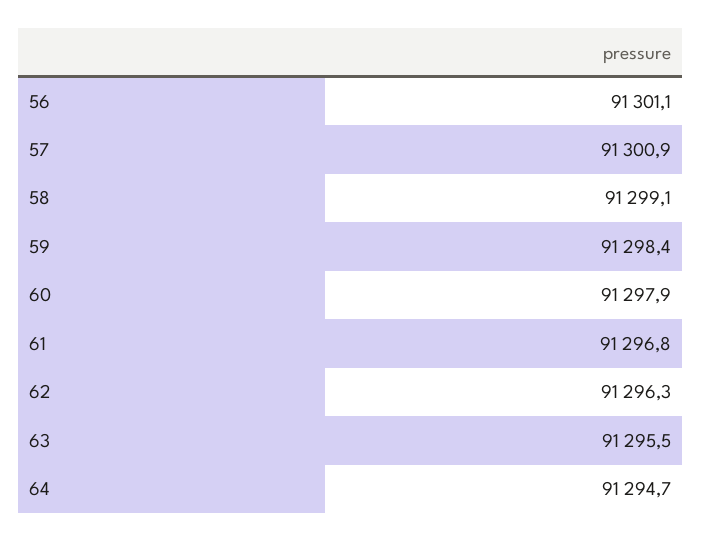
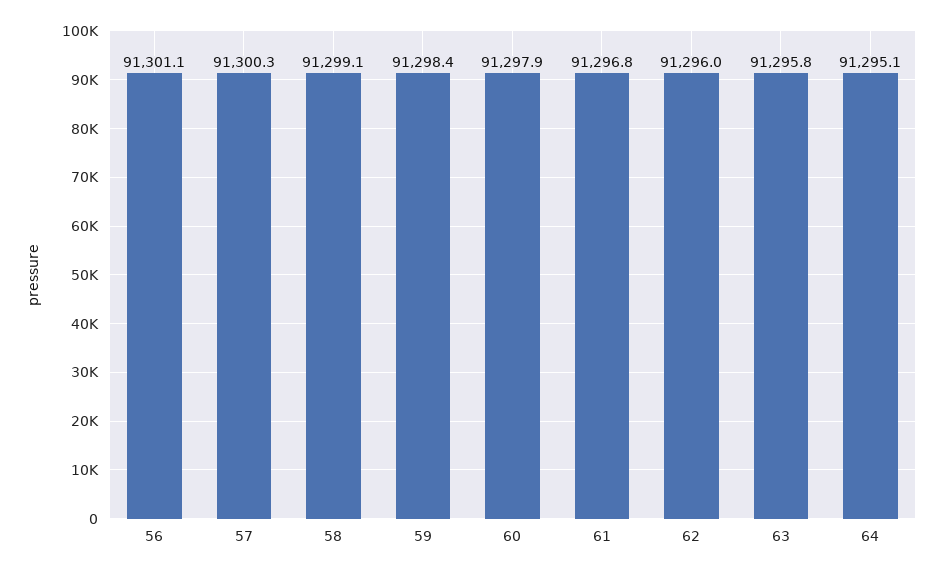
  {
    "56": 91301.1,
-   "57": 91300.9,
+   "57": 91300.3,
    "58": 91299.1,
    "59": 91298.4,
    "60": 91297.9,
    "61": 91296.8,
-   "62": 91296.3,
+   "62": 91296,
-   "63": 91295.5,
+   "63": 91295.8,
-   "64": 91294.7
+   "64": 91295.1
  }

